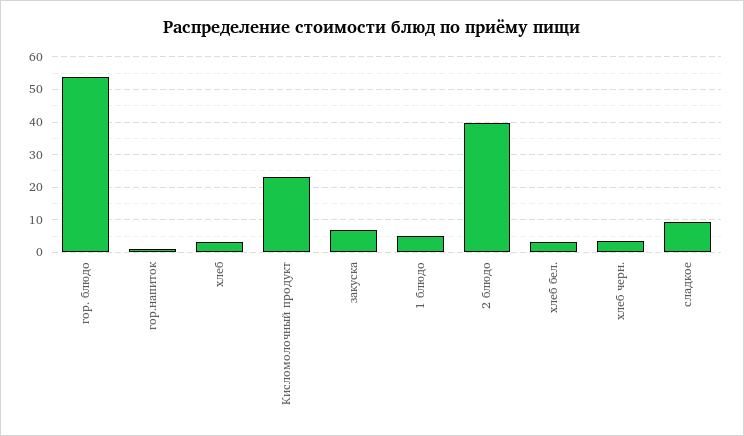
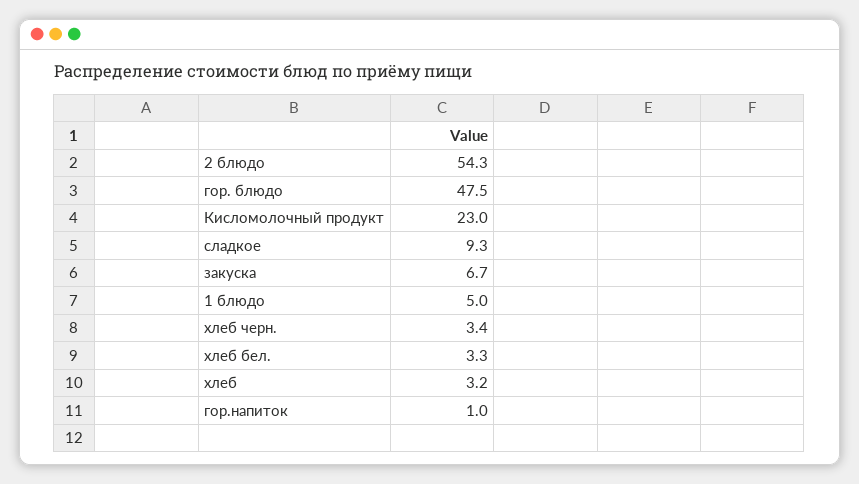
  {
-   "гор. блюдо": 54,
+   "гор. блюдо": 47.5,
    "гор.напиток": 1,
    "хлеб": 3.2,
    "Кисломолочный продукт": 23,
    "закуска": 6.7,
    "1 блюдо": 5,
-   "2 блюдо": 40,
+   "2 блюдо": 54.3,
    "хлеб бел.": 3.3,
    "хлеб черн.": 3.4,
    "сладкое": 9.3
  }

